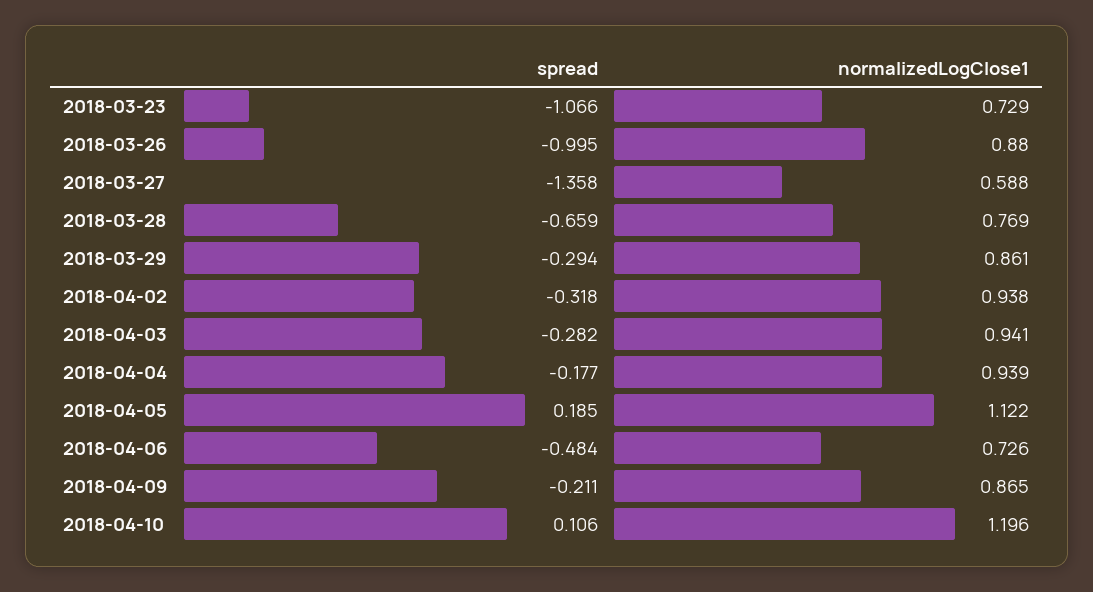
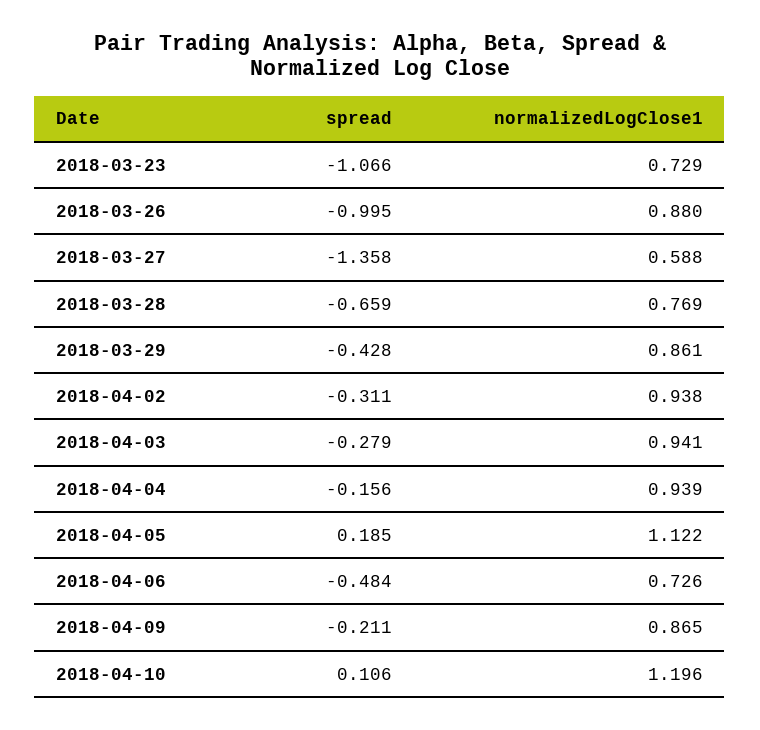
  {
    "spread": {
      "2018-03-23": -1.066,
      "2018-03-26": -0.995,
      "2018-03-27": -1.358,
      "2018-03-28": -0.659,
-     "2018-03-29": -0.294,
+     "2018-03-29": -0.428,
-     "2018-04-02": -0.318,
+     "2018-04-02": -0.311,
-     "2018-04-03": -0.282,
+     "2018-04-03": -0.279,
-     "2018-04-04": -0.177,
+     "2018-04-04": -0.156,
      "2018-04-05": 0.185,
      "2018-04-06": -0.484,
      "2018-04-09": -0.211,
      "2018-04-10": 0.106
    },
    "normalizedLogClose1": {
      "2018-03-23": 0.729,
      "2018-03-26": 0.88,
      "2018-03-27": 0.588,
      "2018-03-28": 0.769,
      "2018-03-29": 0.861,
      "2018-04-02": 0.938,
      "2018-04-03": 0.941,
      "2018-04-04": 0.939,
      "2018-04-05": 1.122,
      "2018-04-06": 0.726,
      "2018-04-09": 0.865,
      "2018-04-10": 1.196
    }
  }

